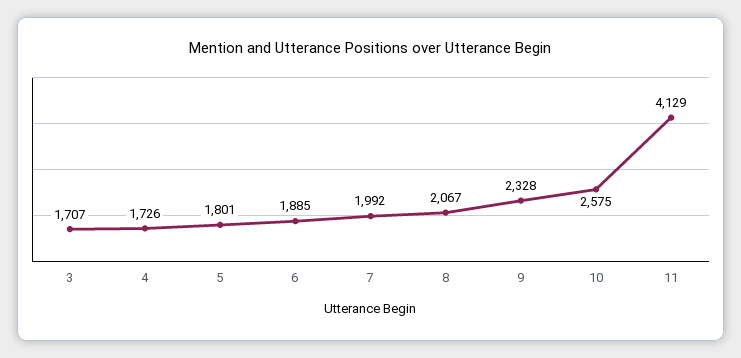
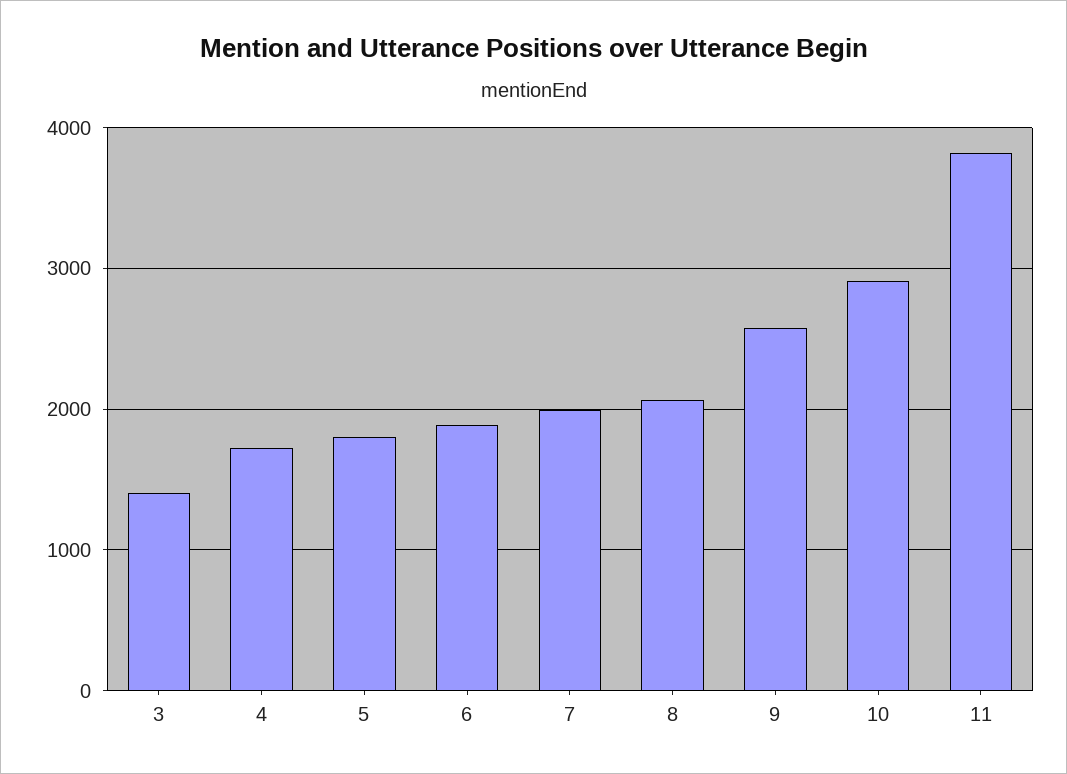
  {
-   "3": 1707,
+   "3": 1400,
    "4": 1726,
    "5": 1801,
    "6": 1885,
    "7": 1992,
    "8": 2067,
-   "9": 2328,
+   "9": 2600,
-   "10": 2575,
+   "10": 2900,
-   "11": 4129
+   "11": 3800
  }

